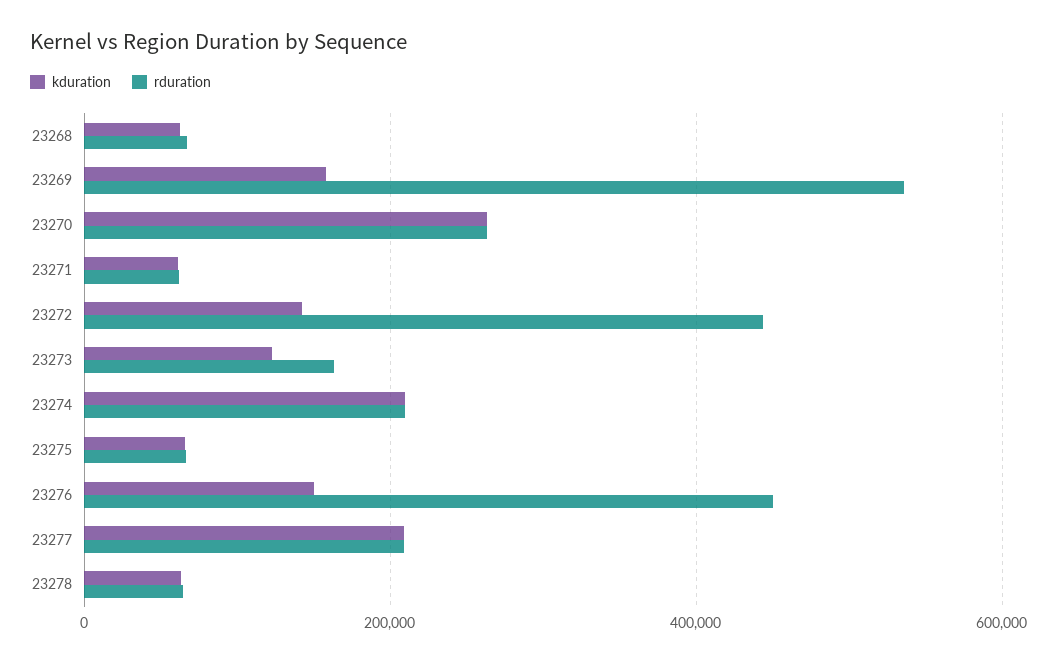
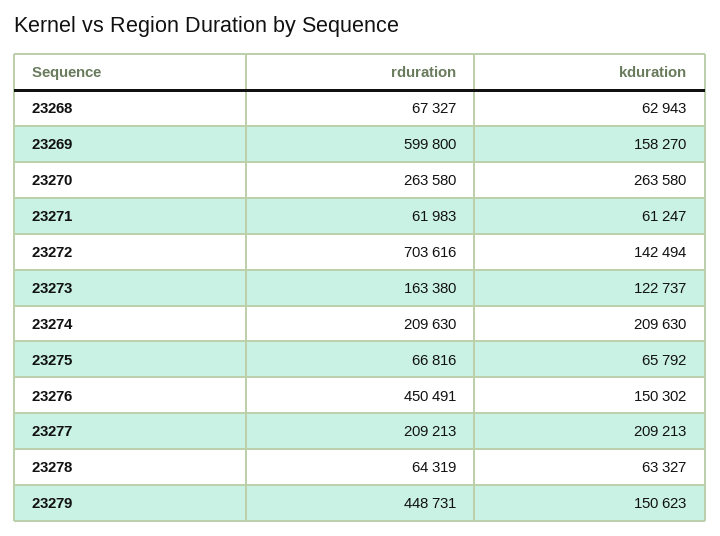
  {
    "kduration": {
      "23268": 62943,
      "23269": 158270,
      "23270": 263580,
      "23271": 61247,
      "23272": 142494,
      "23273": 122737,
      "23274": 209630,
      "23275": 65792,
      "23276": 150302,
      "23277": 209213,
-     "23278": 63327
+     "23278": 63327,
+     "23279": 150623
    },
    "rduration": {
      "23268": 67327,
-     "23269": 540000,
+     "23269": 599800,
      "23270": 263580,
      "23271": 61983,
-     "23272": 440000,
+     "23272": 703616,
      "23273": 163380,
      "23274": 209630,
      "23275": 66816,
      "23276": 450491,
      "23277": 209213,
-     "23278": 64319
+     "23278": 64319,
+     "23279": 448731
    }
  }

